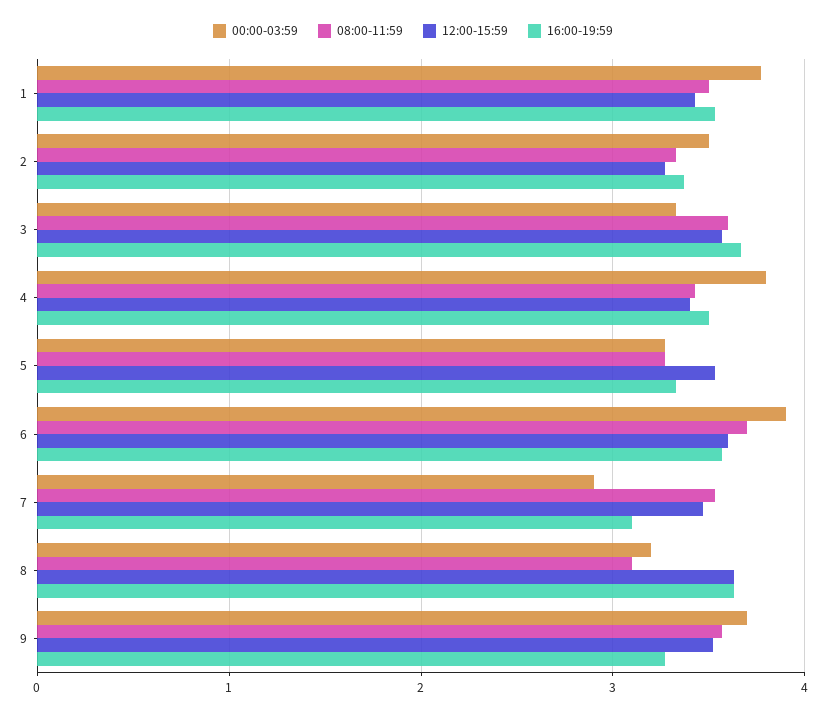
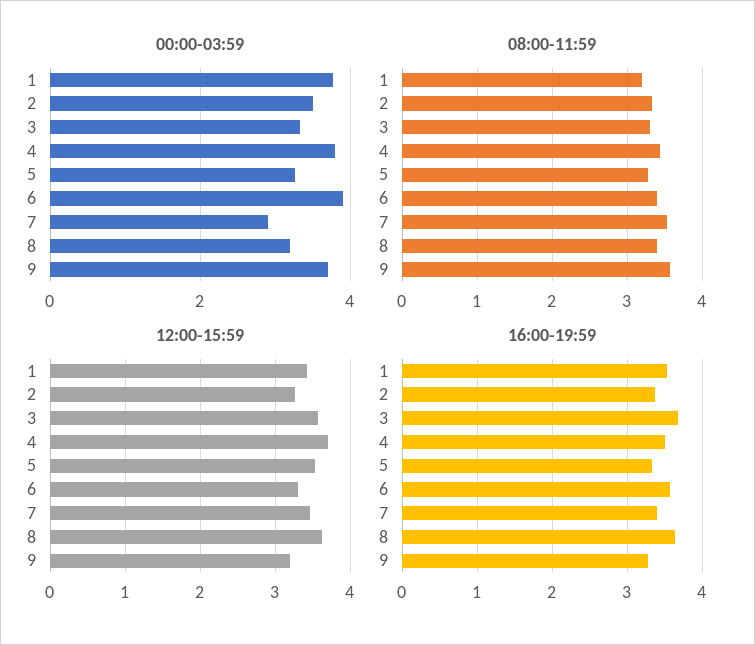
  {
    "00:00-03:59": {
      "1": 3.8,
      "2": 3.5,
      "3": 3.3,
      "4": 3.8,
      "5": 3.3,
      "6": 3.9,
      "7": 2.9,
      "8": 3.2,
      "9": 3.7
    },
    "08:00-11:59": {
-     "1": 3.5,
+     "1": 3.2,
      "2": 3.3,
-     "3": 3.6,
+     "3": 3.3,
      "4": 3.4,
      "5": 3.3,
-     "6": 3.7,
+     "6": 3.4,
      "7": 3.5,
-     "8": 3.1,
+     "8": 3.4,
      "9": 3.6
    },
    "12:00-15:59": {
      "1": 3.4,
      "2": 3.3,
      "3": 3.6,
-     "4": 3.4,
+     "4": 3.7,
      "5": 3.5,
-     "6": 3.6,
+     "6": 3.3,
      "7": 3.5,
      "8": 3.6,
-     "9": 3.5
+     "9": 3.2
    },
    "16:00-19:59": {
      "1": 3.5,
      "2": 3.4,
      "3": 3.7,
      "4": 3.5,
      "5": 3.3,
      "6": 3.6,
-     "7": 3.1,
+     "7": 3.4,
      "8": 3.6,
      "9": 3.3
    }
  }

